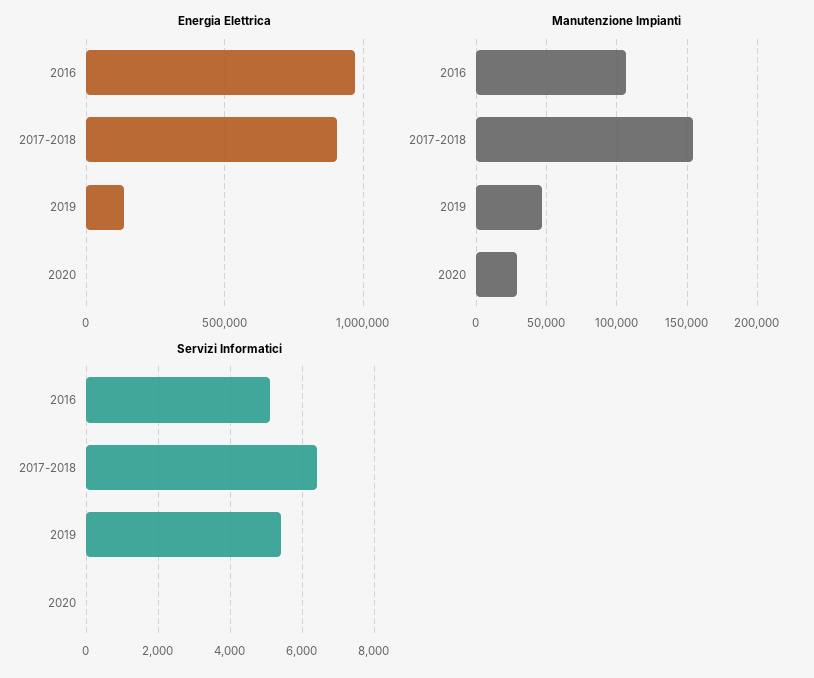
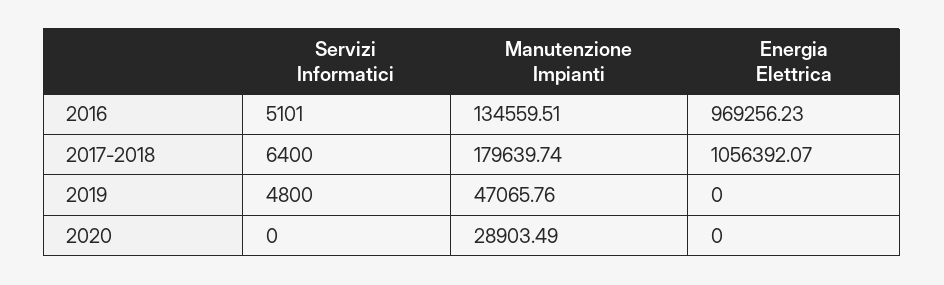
  {
    "Energia Elettrica": {
      "2016": 969256.23,
-     "2017-2018": 900000,
+     "2017-2018": 1056392.07,
-     "2019": 150000,
+     "2019": 0,
      "2020": 0
    },
    "Manutenzione Impianti": {
-     "2016": 105000,
+     "2016": 134559.51,
-     "2017-2018": 155000,
+     "2017-2018": 179639.74,
      "2019": 47065.76,
      "2020": 28903.49
    },
    "Servizi Informatici": {
      "2016": 5101,
      "2017-2018": 6400,
-     "2019": 5400,
+     "2019": 4800,
      "2020": 0
    }
  }

